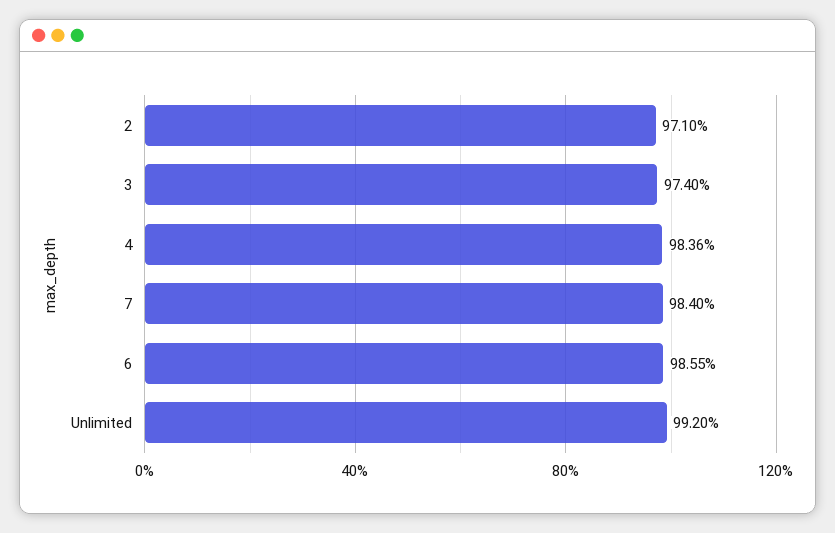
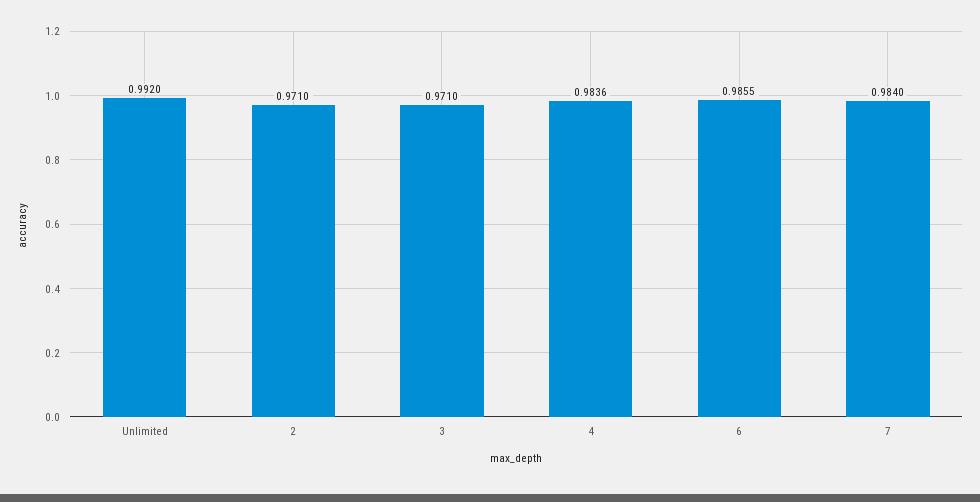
  {
    "2": 0.971,
-   "3": 0.974,
+   "3": 0.971,
    "4": 0.9836,
    "7": 0.984,
    "6": 0.9855,
    "Unlimited": 0.992
  }

